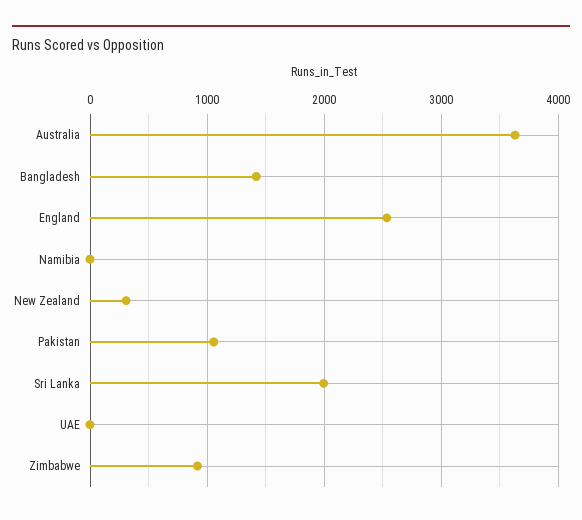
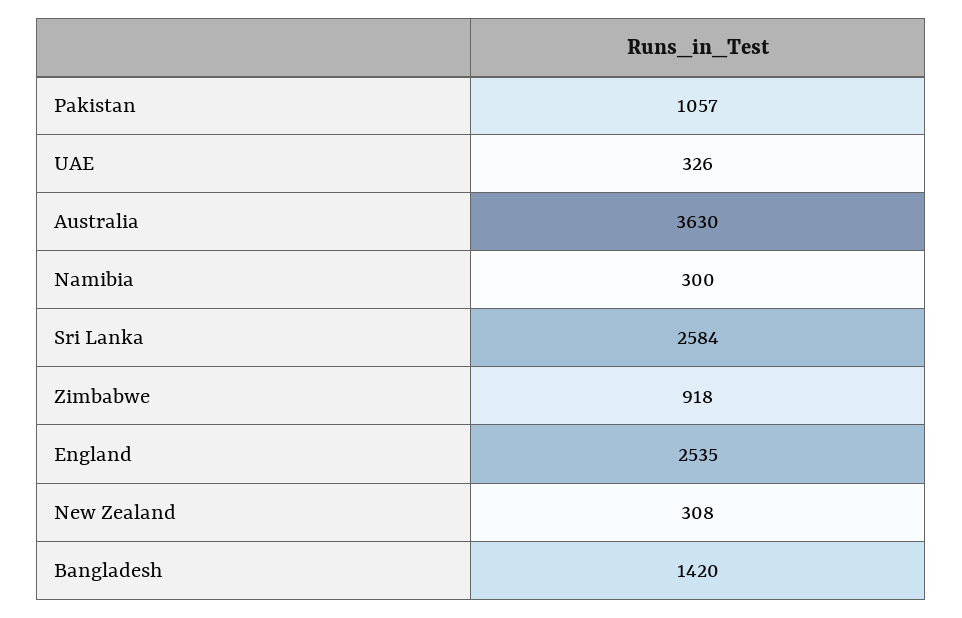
  {
    "Australia": 3630,
    "Bangladesh": 1420,
    "England": 2535,
-   "Namibia": 0,
+   "Namibia": 300,
    "New Zealand": 308,
    "Pakistan": 1057,
-   "Sri Lanka": 2000,
+   "Sri Lanka": 2584,
-   "UAE": 0,
+   "UAE": 326,
    "Zimbabwe": 918
  }

